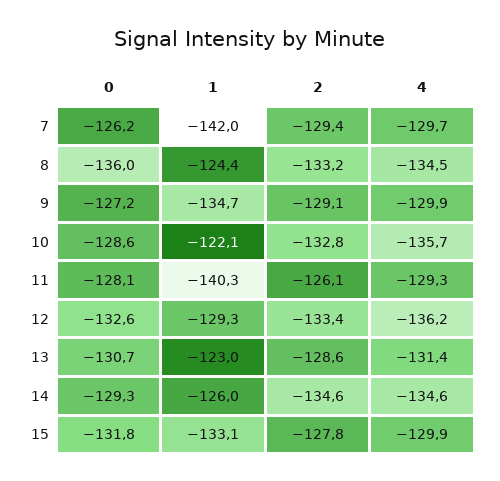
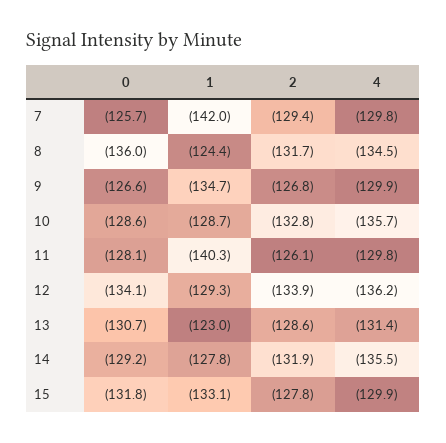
  {
    "0": {
-     "7": -126.2,
+     "7": -125.7,
      "8": -136,
-     "9": -127.2,
+     "9": -126.6,
      "10": -128.6,
      "11": -128.1,
-     "12": -132.6,
+     "12": -134.1,
      "13": -130.7,
-     "14": -129.3,
+     "14": -129.2,
      "15": -131.8
    },
    "1": {
      "7": -142,
      "8": -124.4,
      "9": -134.7,
-     "10": -122.1,
+     "10": -128.7,
      "11": -140.3,
      "12": -129.3,
      "13": -123,
-     "14": -126,
+     "14": -127.8,
      "15": -133.1
    },
    "2": {
      "7": -129.4,
-     "8": -133.2,
+     "8": -131.7,
-     "9": -129.1,
+     "9": -126.8,
      "10": -132.8,
      "11": -126.1,
-     "12": -133.4,
+     "12": -133.9,
      "13": -128.6,
-     "14": -134.6,
+     "14": -131.9,
      "15": -127.8
    },
    "4": {
-     "7": -129.7,
+     "7": -129.8,
      "8": -134.5,
      "9": -129.9,
      "10": -135.7,
-     "11": -129.3,
+     "11": -129.8,
      "12": -136.2,
      "13": -131.4,
-     "14": -134.6,
+     "14": -135.5,
      "15": -129.9
    }
  }

